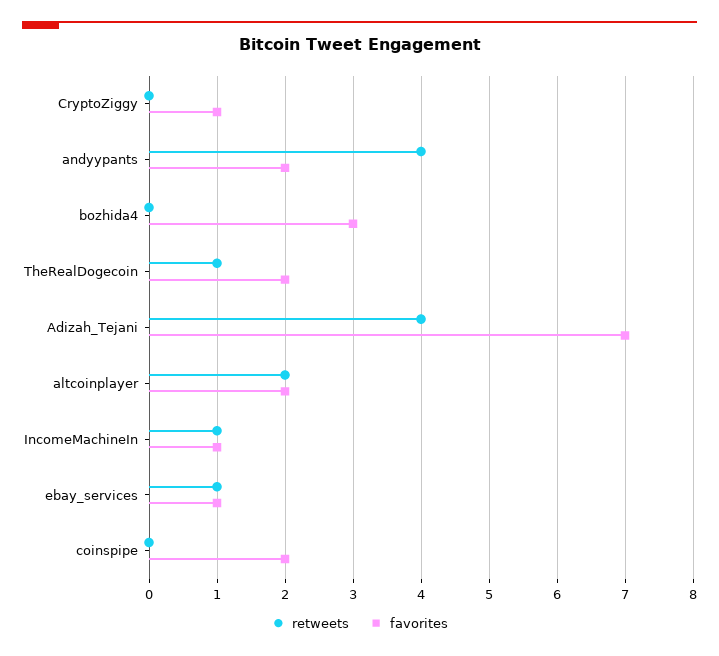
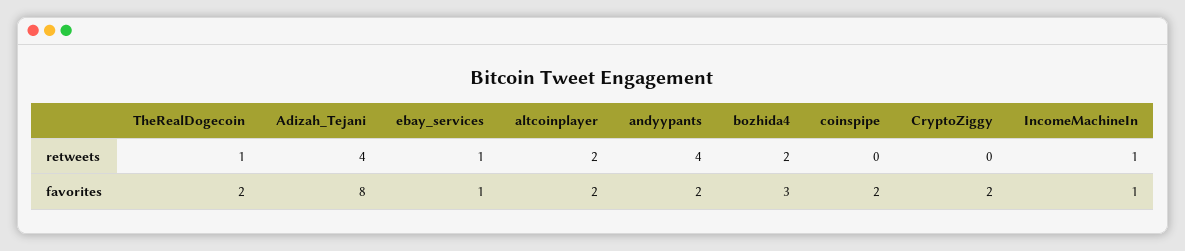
  {
    "retweets": {
      "CryptoZiggy": 0,
      "andyypants": 4,
-     "bozhida4": 0,
+     "bozhida4": 2,
      "TheRealDogecoin": 1,
      "Adizah_Tejani": 4,
      "altcoinplayer": 2,
      "IncomeMachineIn": 1,
      "ebay_services": 1,
      "coinspipe": 0
    },
    "favorites": {
-     "CryptoZiggy": 1,
+     "CryptoZiggy": 2,
      "andyypants": 2,
      "bozhida4": 3,
      "TheRealDogecoin": 2,
-     "Adizah_Tejani": 7,
+     "Adizah_Tejani": 8,
      "altcoinplayer": 2,
      "IncomeMachineIn": 1,
      "ebay_services": 1,
      "coinspipe": 2
    }
  }

